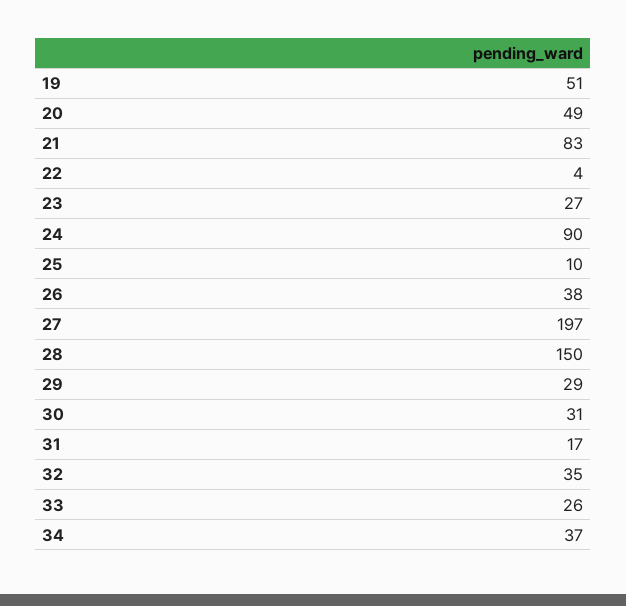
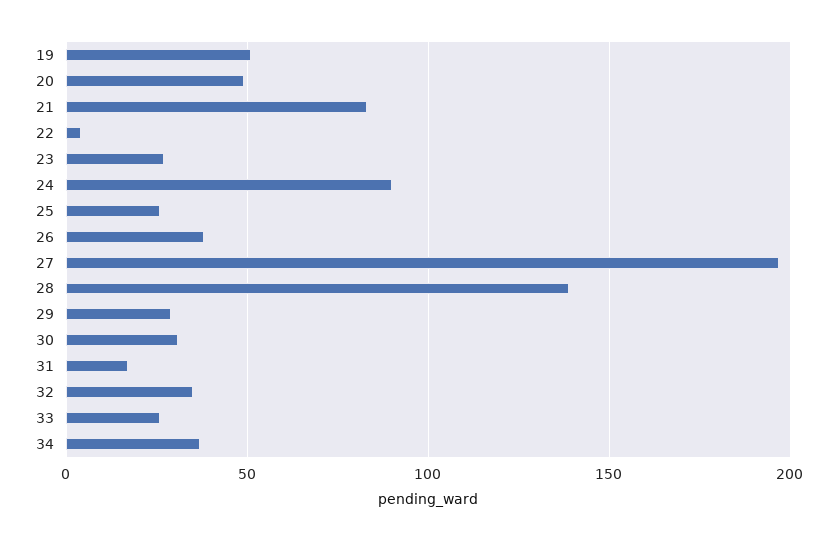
  {
    "19": 51,
    "20": 49,
    "21": 83,
    "22": 4,
    "23": 27,
    "24": 90,
-   "25": 10,
+   "25": 25,
    "26": 38,
    "27": 197,
-   "28": 150,
+   "28": 140,
    "29": 29,
    "30": 31,
    "31": 17,
    "32": 35,
    "33": 26,
    "34": 37
  }

